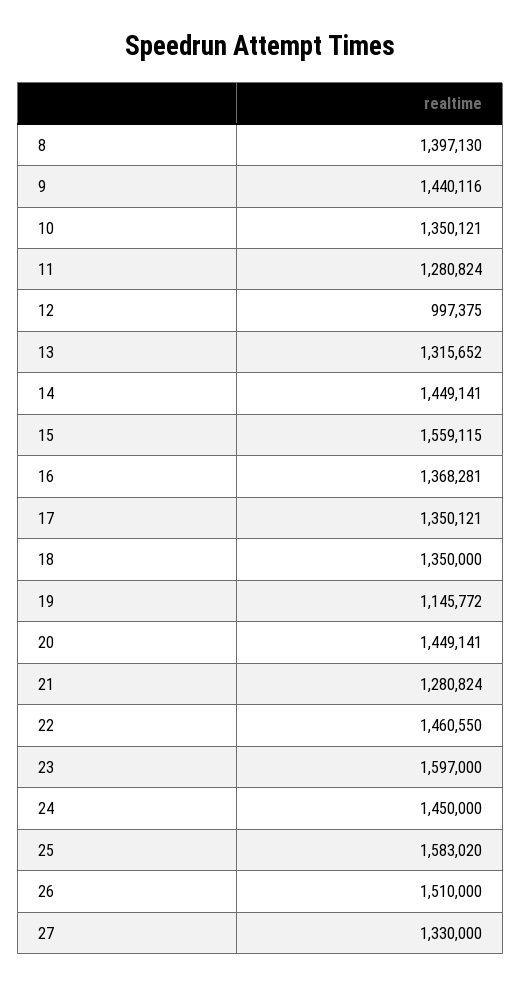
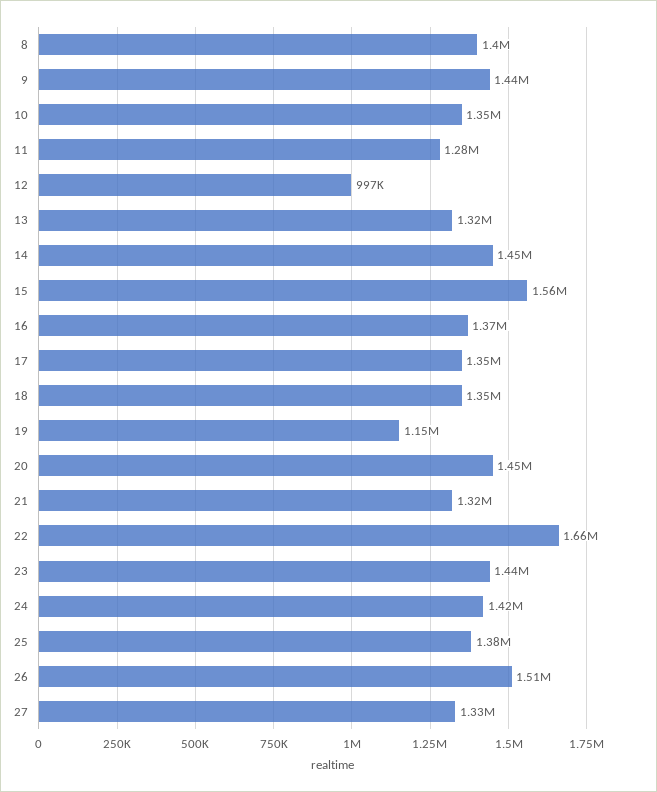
  {
    "8": 1397130,
    "9": 1440116,
    "10": 1350121,
    "11": 1280824,
    "12": 997375,
    "13": 1315652,
    "14": 1449141,
    "15": 1559115,
    "16": 1368281,
    "17": 1350121,
    "18": 1350000,
    "19": 1145772,
    "20": 1449141,
-   "21": 1280824,
+   "21": 1320000,
-   "22": 1460550,
+   "22": 1660000,
-   "23": 1597000,
+   "23": 1440000,
-   "24": 1450000,
+   "24": 1420000,
-   "25": 1583020,
+   "25": 1380000,
    "26": 1510000,
    "27": 1330000
  }

